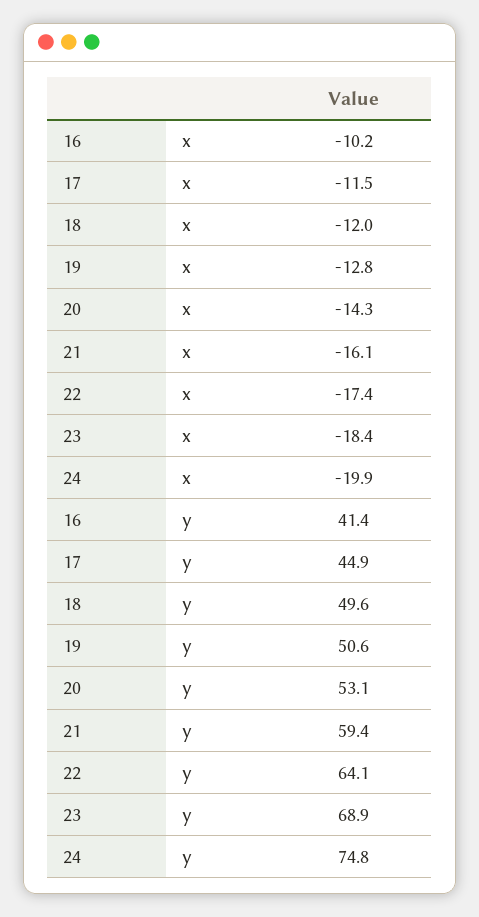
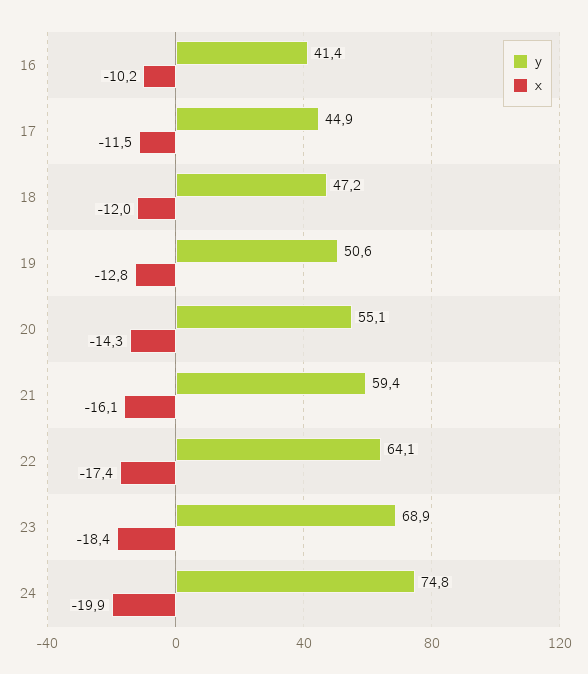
  {
    "x": {
      "16": -10.2,
      "17": -11.5,
      "18": -12,
      "19": -12.8,
      "20": -14.3,
      "21": -16.1,
      "22": -17.4,
      "23": -18.4,
      "24": -19.9
    },
    "y": {
      "16": 41.4,
      "17": 44.9,
-     "18": 49.6,
+     "18": 47.2,
      "19": 50.6,
-     "20": 53.1,
+     "20": 55.1,
      "21": 59.4,
      "22": 64.1,
      "23": 68.9,
      "24": 74.8
    }
  }

